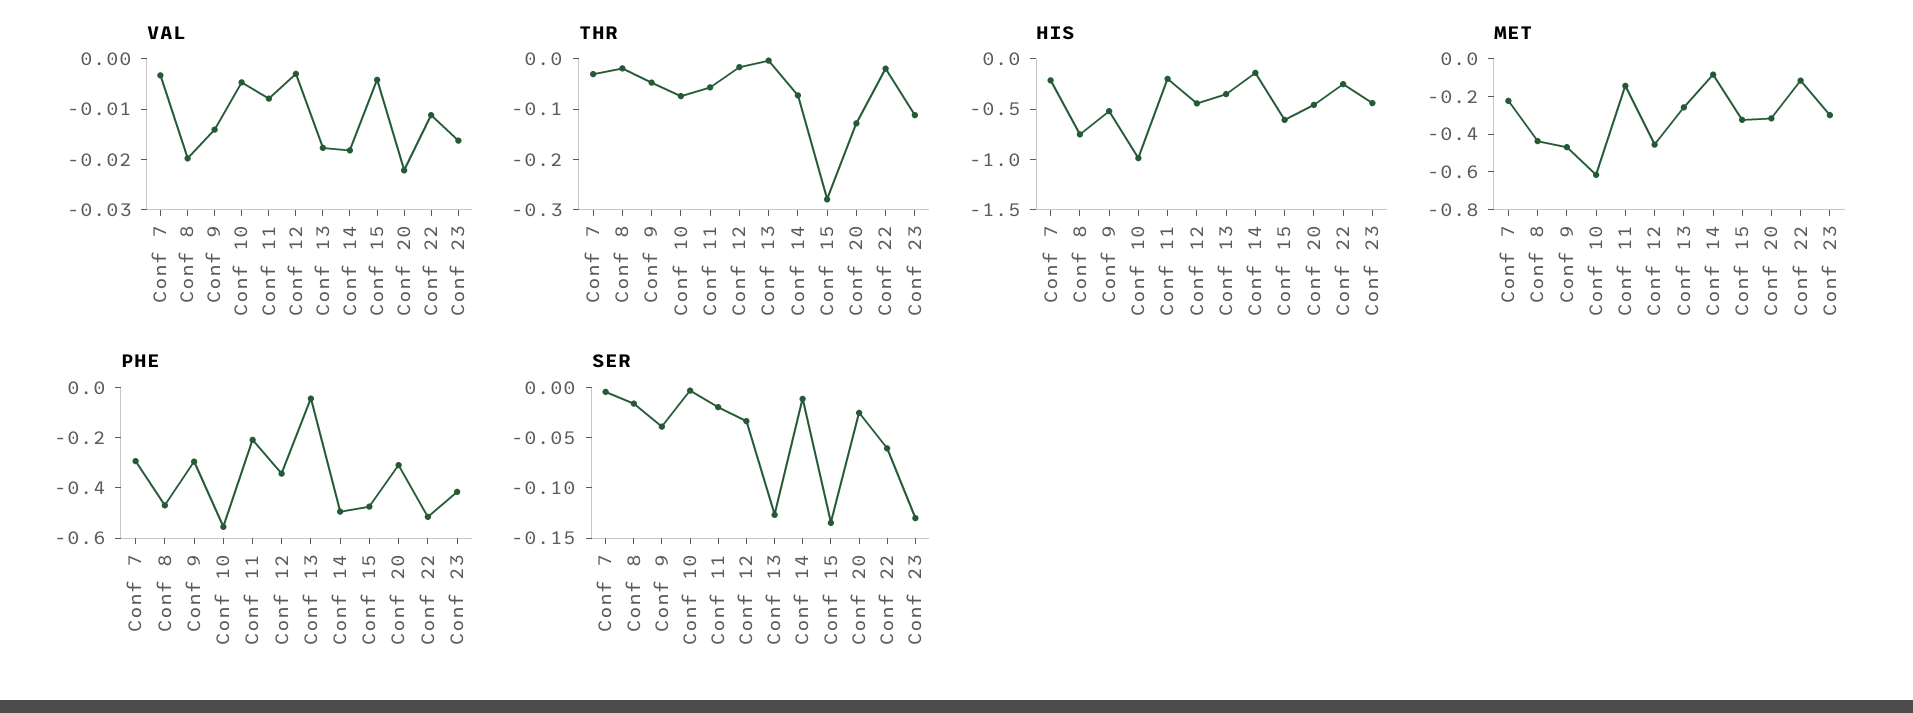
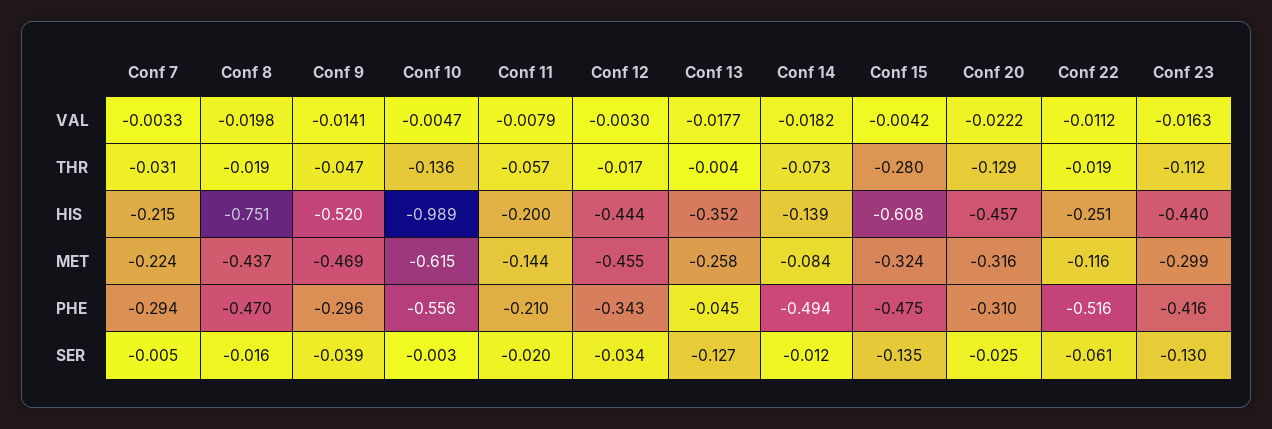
  {
    "VAL": {
      "Conf 7": -0.0033,
      "Conf 8": -0.0198,
      "Conf 9": -0.0141,
      "Conf 10": -0.0047,
      "Conf 11": -0.0079,
      "Conf 12": -0.003,
      "Conf 13": -0.0177,
      "Conf 14": -0.0182,
      "Conf 15": -0.0042,
      "Conf 20": -0.0222,
      "Conf 22": -0.0112,
      "Conf 23": -0.0163
    },
    "THR": {
      "Conf 7": -0.031,
      "Conf 8": -0.019,
      "Conf 9": -0.047,
-     "Conf 10": -0.08,
+     "Conf 10": -0.136,
      "Conf 11": -0.057,
      "Conf 12": -0.017,
      "Conf 13": -0.004,
      "Conf 14": -0.073,
      "Conf 15": -0.28,
      "Conf 20": -0.129,
      "Conf 22": -0.019,
      "Conf 23": -0.112
    },
    "HIS": {
      "Conf 7": -0.215,
      "Conf 8": -0.751,
      "Conf 9": -0.52,
      "Conf 10": -0.989,
      "Conf 11": -0.2,
      "Conf 12": -0.444,
      "Conf 13": -0.352,
      "Conf 14": -0.139,
      "Conf 15": -0.608,
      "Conf 20": -0.457,
      "Conf 22": -0.251,
      "Conf 23": -0.44
    },
    "MET": {
      "Conf 7": -0.224,
      "Conf 8": -0.437,
      "Conf 9": -0.469,
      "Conf 10": -0.615,
      "Conf 11": -0.144,
      "Conf 12": -0.455,
      "Conf 13": -0.258,
      "Conf 14": -0.084,
      "Conf 15": -0.324,
      "Conf 20": -0.316,
      "Conf 22": -0.116,
      "Conf 23": -0.299
    },
    "PHE": {
      "Conf 7": -0.294,
      "Conf 8": -0.47,
      "Conf 9": -0.296,
      "Conf 10": -0.556,
      "Conf 11": -0.21,
      "Conf 12": -0.343,
      "Conf 13": -0.045,
      "Conf 14": -0.494,
      "Conf 15": -0.475,
      "Conf 20": -0.31,
      "Conf 22": -0.516,
      "Conf 23": -0.416
    },
    "SER": {
      "Conf 7": -0.005,
      "Conf 8": -0.016,
      "Conf 9": -0.039,
      "Conf 10": -0.003,
      "Conf 11": -0.02,
      "Conf 12": -0.034,
      "Conf 13": -0.127,
      "Conf 14": -0.012,
      "Conf 15": -0.135,
      "Conf 20": -0.025,
      "Conf 22": -0.061,
      "Conf 23": -0.13
    }
  }

